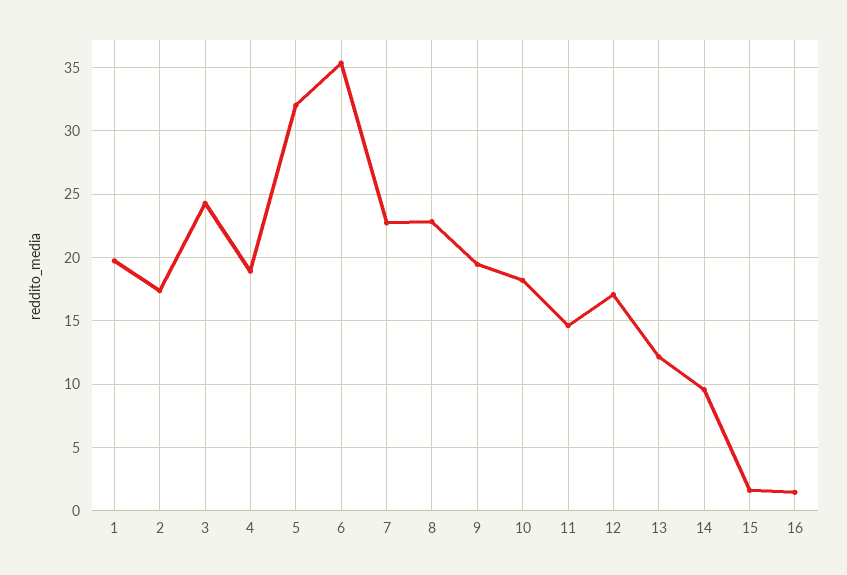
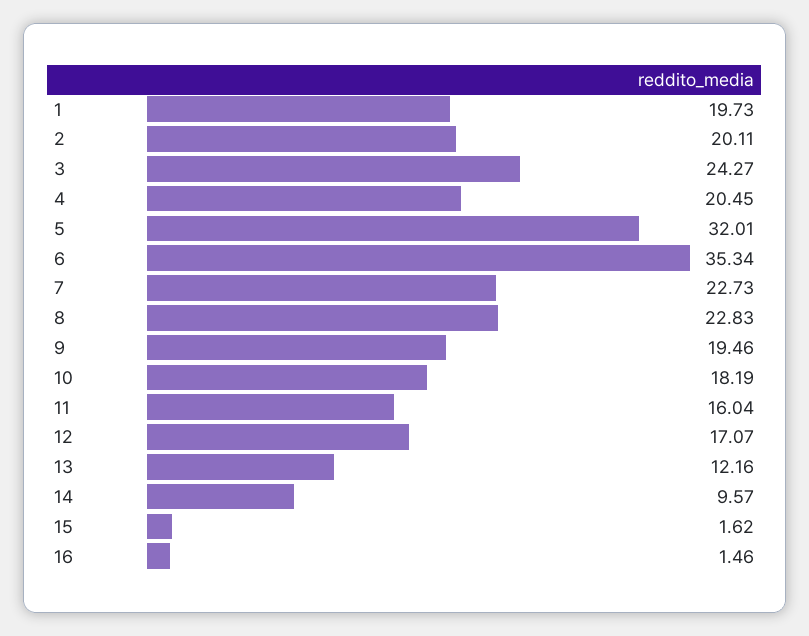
  {
    "1": 19.73,
-   "2": 17.5,
+   "2": 20.11,
    "3": 24.27,
-   "4": 19,
+   "4": 20.45,
    "5": 32.01,
    "6": 35.34,
    "7": 22.73,
    "8": 22.83,
    "9": 19.46,
    "10": 18.19,
-   "11": 14.5,
+   "11": 16.04,
    "12": 17.07,
    "13": 12.16,
    "14": 9.57,
    "15": 1.62,
    "16": 1.46
  }

